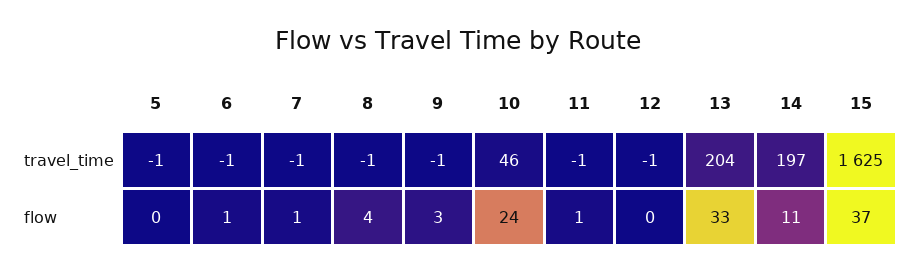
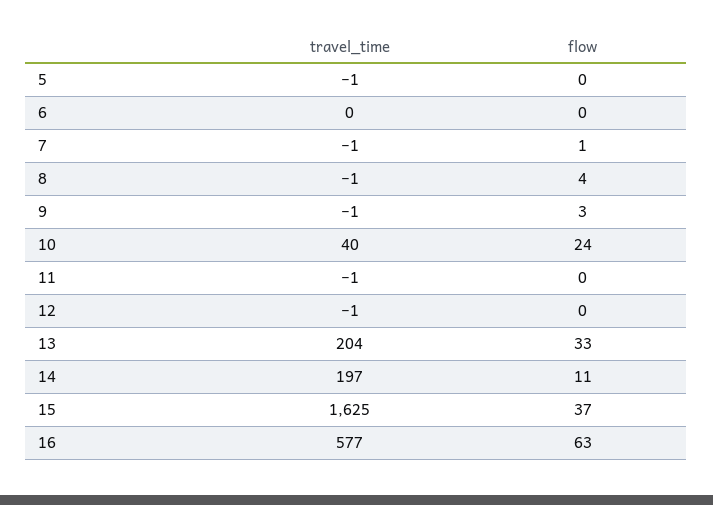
  {
    "5": {
      "travel_time": -1,
      "flow": 0
    },
    "6": {
-     "travel_time": -1,
+     "travel_time": 0,
-     "flow": 1
+     "flow": 0
    },
    "7": {
      "travel_time": -1,
      "flow": 1
    },
    "8": {
      "travel_time": -1,
      "flow": 4
    },
    "9": {
      "travel_time": -1,
      "flow": 3
    },
    "10": {
-     "travel_time": 46,
+     "travel_time": 40,
      "flow": 24
    },
    "11": {
      "travel_time": -1,
-     "flow": 1
+     "flow": 0
    },
    "12": {
      "travel_time": -1,
      "flow": 0
    },
    "13": {
      "travel_time": 204,
      "flow": 33
    },
    "14": {
      "travel_time": 197,
      "flow": 11
    },
    "15": {
      "travel_time": 1625,
      "flow": 37
-   }
+   },
+   "16": {
+     "travel_time": 577,
+     "flow": 63
+   }
  }

